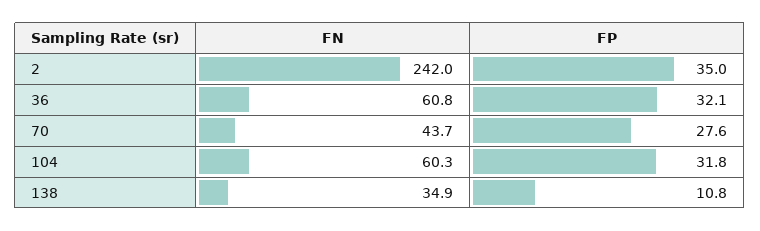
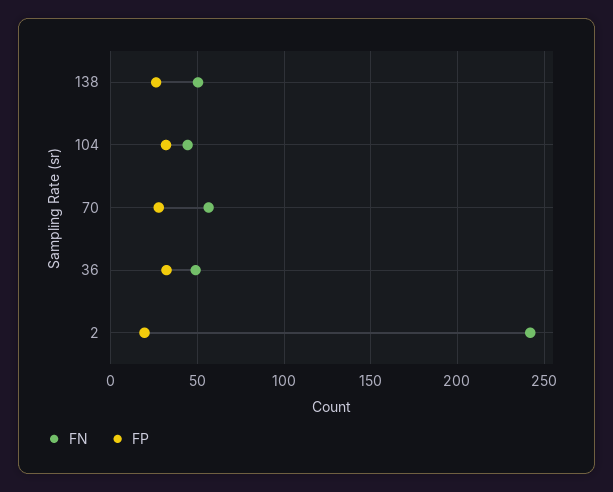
  {
    "FN": {
      "2": 242,
-     "36": 60.8,
+     "36": 50,
-     "70": 43.7,
+     "70": 55,
-     "104": 60.3,
+     "104": 45,
-     "138": 34.9
+     "138": 50
    },
    "FP": {
-     "2": 35,
+     "2": 20,
      "36": 32.1,
      "70": 27.6,
      "104": 31.8,
-     "138": 10.8
+     "138": 25
    }
  }

